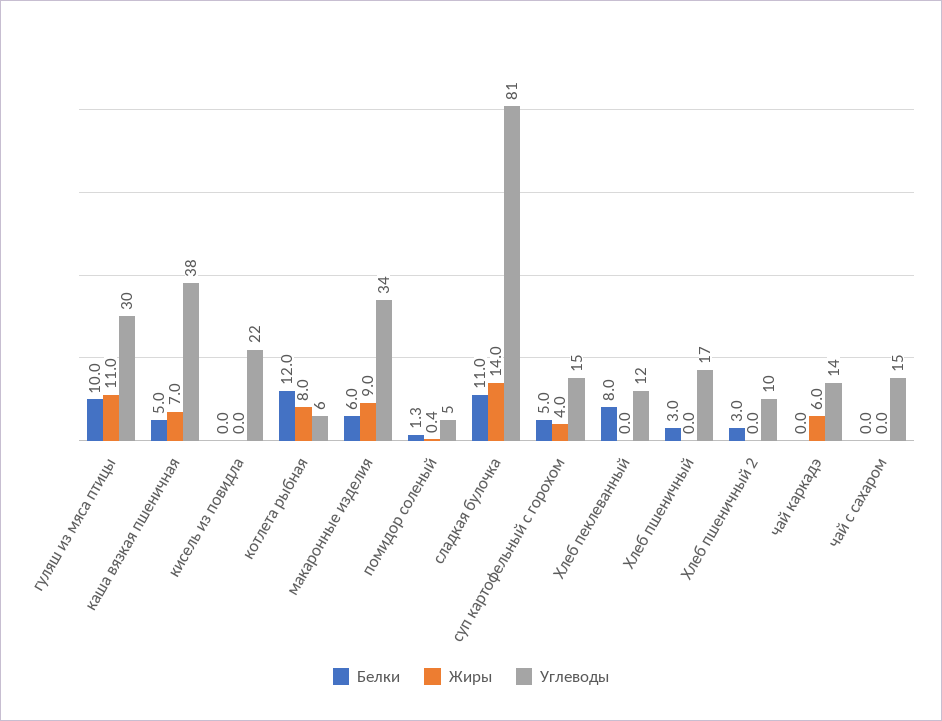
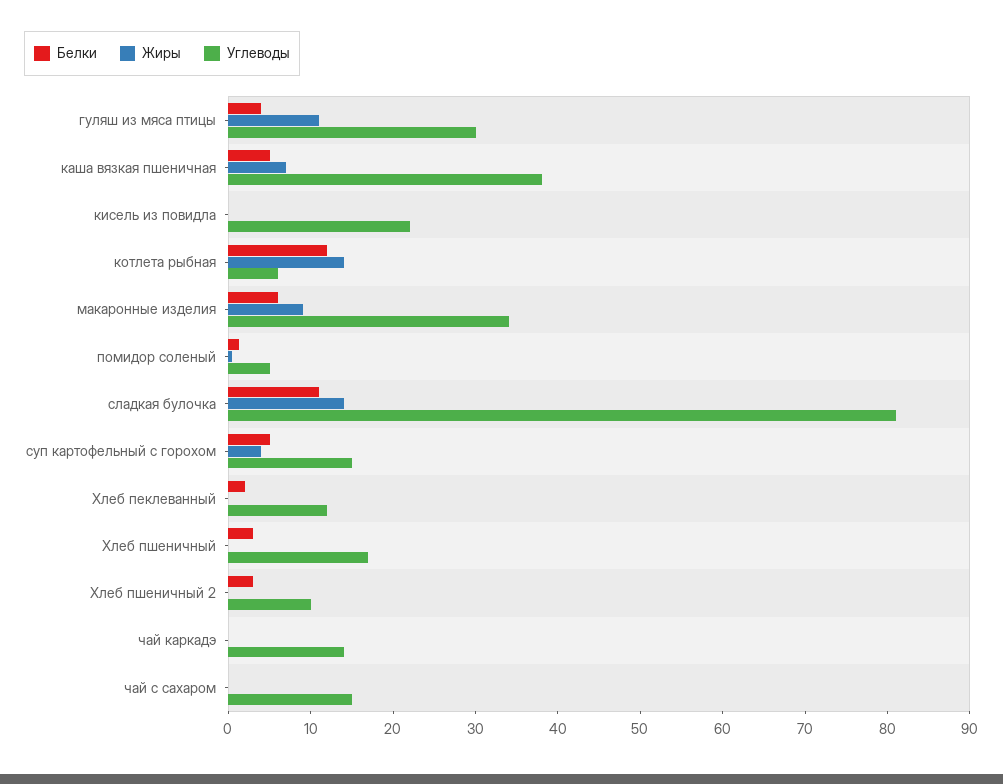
  {
    "Белки": {
-     "гуляш из мяса птицы": 10,
+     "гуляш из мяса птицы": 4,
      "каша вязкая пшеничная": 5,
      "кисель из повидла": 0,
      "котлета рыбная": 12,
      "макаронные изделия": 6,
      "помидор соленый": 1.3,
      "сладкая булочка": 11,
      "суп картофельный с горохом": 5,
-     "Хлеб пеклеванный": 8,
+     "Хлеб пеклеванный": 2,
      "Хлеб пшеничный": 3,
      "Хлеб пшеничный 2": 3,
      "чай каркадэ": 0,
      "чай с сахаром": 0
    },
    "Жиры": {
      "гуляш из мяса птицы": 11,
      "каша вязкая пшеничная": 7,
      "кисель из повидла": 0,
-     "котлета рыбная": 8,
+     "котлета рыбная": 14,
      "макаронные изделия": 9,
      "помидор соленый": 0.4,
      "сладкая булочка": 14,
      "суп картофельный с горохом": 4,
      "Хлеб пеклеванный": 0,
      "Хлеб пшеничный": 0,
      "Хлеб пшеничный 2": 0,
-     "чай каркадэ": 6,
+     "чай каркадэ": 0,
      "чай с сахаром": 0
    },
    "Углеводы": {
      "гуляш из мяса птицы": 30,
      "каша вязкая пшеничная": 38,
      "кисель из повидла": 22,
      "котлета рыбная": 6,
      "макаронные изделия": 34,
      "помидор соленый": 5,
      "сладкая булочка": 81,
      "суп картофельный с горохом": 15,
      "Хлеб пеклеванный": 12,
      "Хлеб пшеничный": 17,
      "Хлеб пшеничный 2": 10,
      "чай каркадэ": 14,
      "чай с сахаром": 15
    }
  }

